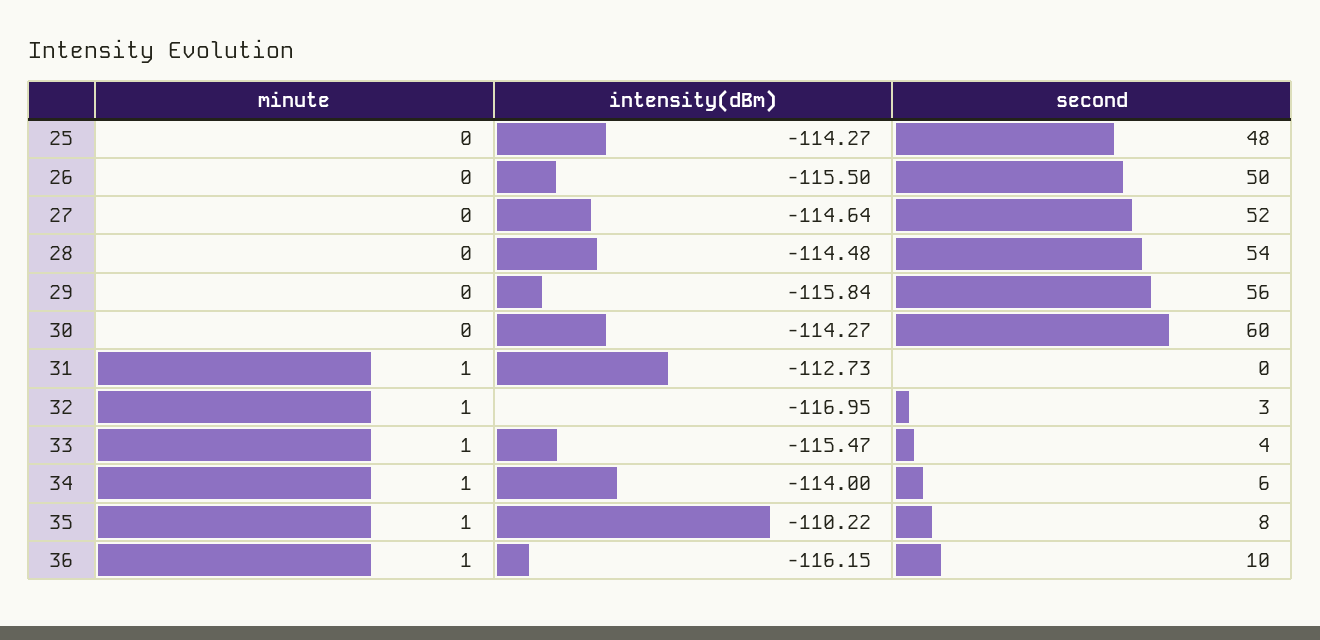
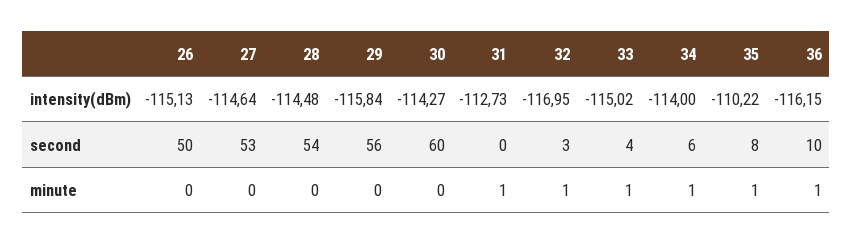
  {
    "minute": {
-     "25": 0,
      "26": 0,
      "27": 0,
      "28": 0,
      "29": 0,
      "30": 0,
      "31": 1,
      "32": 1,
      "33": 1,
      "34": 1,
      "35": 1,
      "36": 1
    },
    "intensity(dBm)": {
-     "25": -114.27,
-     "26": -115.5,
+     "26": -115.13,
      "27": -114.64,
      "28": -114.48,
      "29": -115.84,
      "30": -114.27,
      "31": -112.73,
      "32": -116.95,
-     "33": -115.47,
+     "33": -115.02,
      "34": -114,
      "35": -110.22,
      "36": -116.15
    },
    "second": {
-     "25": 48,
      "26": 50,
-     "27": 52,
+     "27": 53,
      "28": 54,
      "29": 56,
      "30": 60,
      "31": 0,
      "32": 3,
      "33": 4,
      "34": 6,
      "35": 8,
      "36": 10
    }
  }

